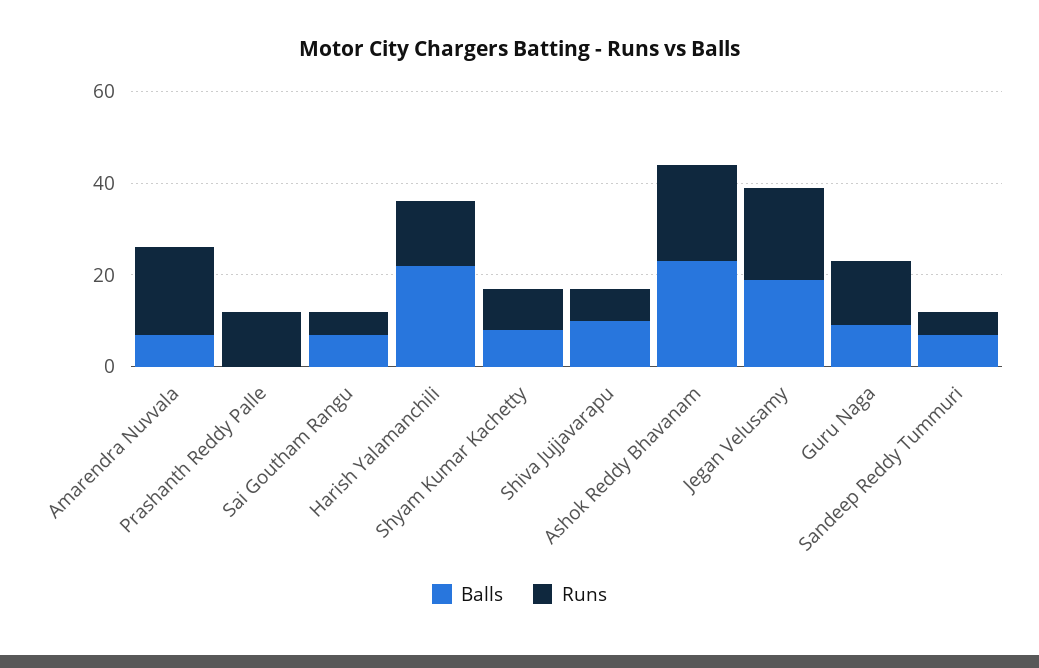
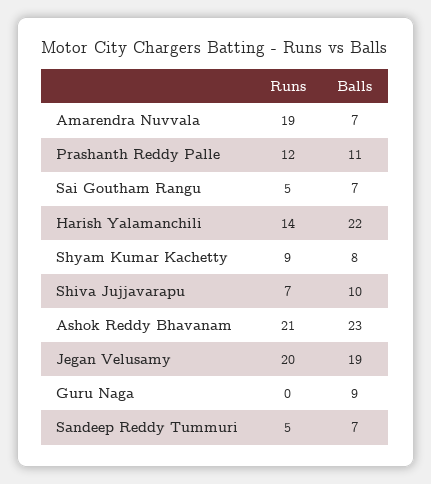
  {
    "Balls": {
      "Amarendra Nuvvala": 7,
-     "Prashanth Reddy Palle": 0,
+     "Prashanth Reddy Palle": 11,
      "Sai Goutham Rangu": 7,
      "Harish Yalamanchili": 22,
      "Shyam Kumar Kachetty": 8,
      "Shiva Jujjavarapu": 10,
      "Ashok Reddy Bhavanam": 23,
      "Jegan Velusamy": 19,
      "Guru Naga": 9,
      "Sandeep Reddy Tummuri": 7
    },
    "Runs": {
      "Amarendra Nuvvala": 19,
      "Prashanth Reddy Palle": 12,
      "Sai Goutham Rangu": 5,
      "Harish Yalamanchili": 14,
      "Shyam Kumar Kachetty": 9,
      "Shiva Jujjavarapu": 7,
      "Ashok Reddy Bhavanam": 21,
      "Jegan Velusamy": 20,
-     "Guru Naga": 15,
+     "Guru Naga": 0,
      "Sandeep Reddy Tummuri": 5
    }
  }

